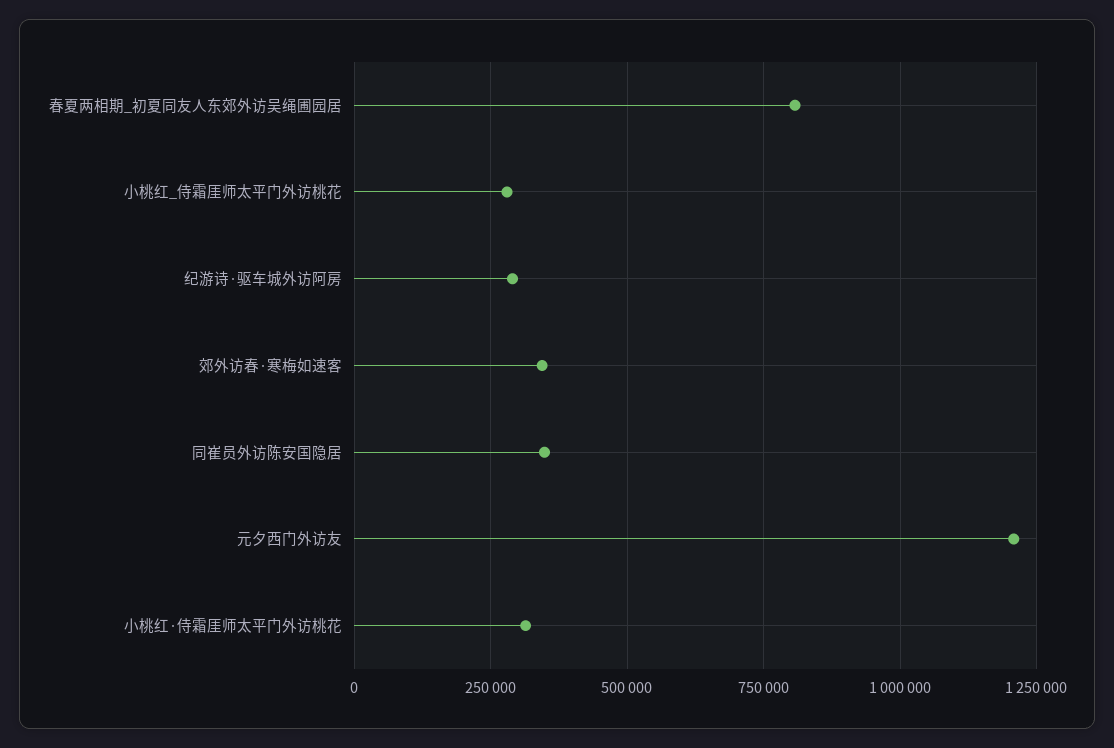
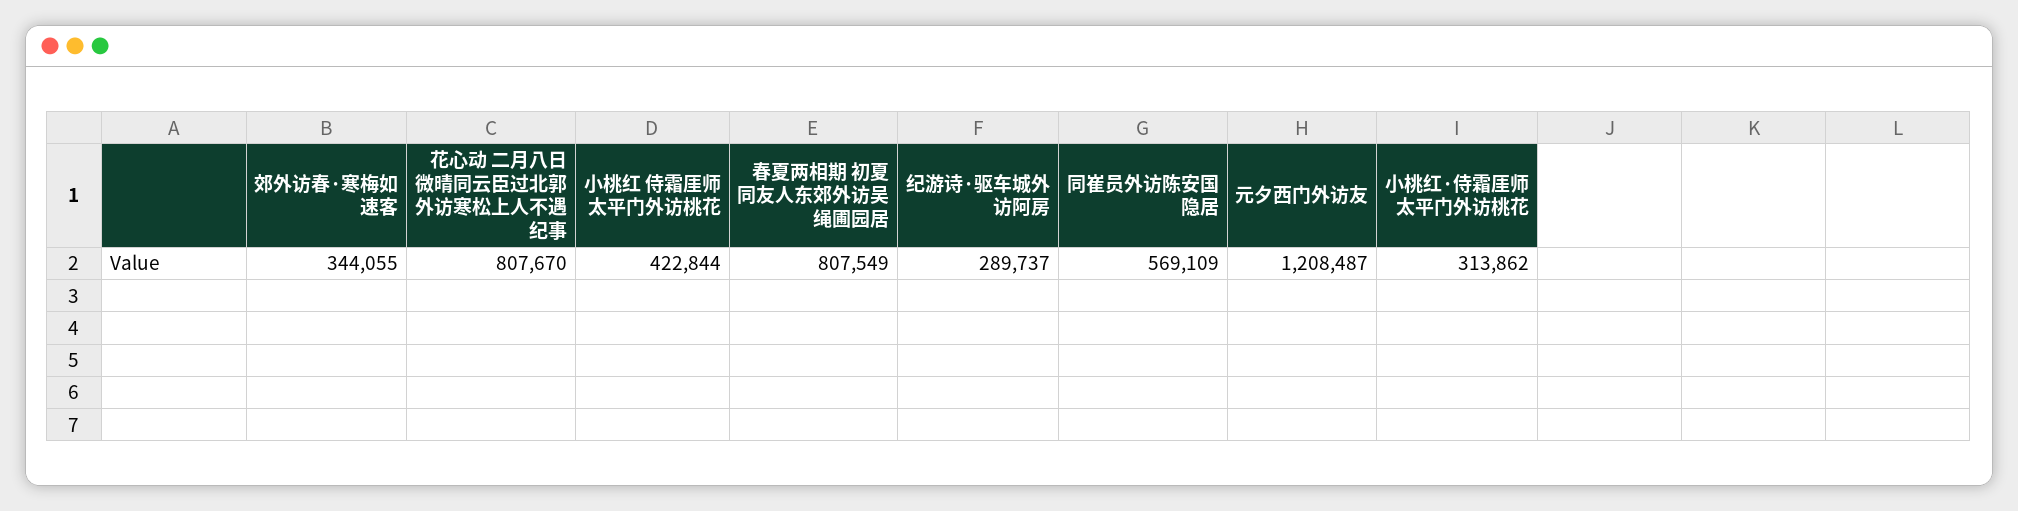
  {
    "春夏两相期_初夏同友人东郊外访吴绳圃园居": 807549,
-   "小桃红_侍霜厓师太平门外访桃花": 275000,
+   "小桃红_侍霜厓师太平门外访桃花": 422844,
    "纪游诗·驱车城外访阿房": 289737,
    "郊外访春·寒梅如速客": 344055,
-   "同崔员外访陈安国隐居": 350000,
+   "同崔员外访陈安国隐居": 569109,
    "元夕西门外访友": 1208487,
-   "小桃红·侍霜厓师太平门外访桃花": 313862
+   "小桃红·侍霜厓师太平门外访桃花": 313862,
+   "花心动 二月八日微晴同云臣过北郭外访寒松上人不遇纪事": 807670
  }

